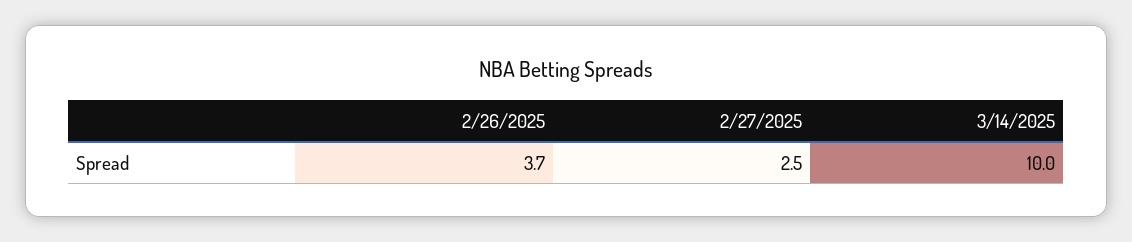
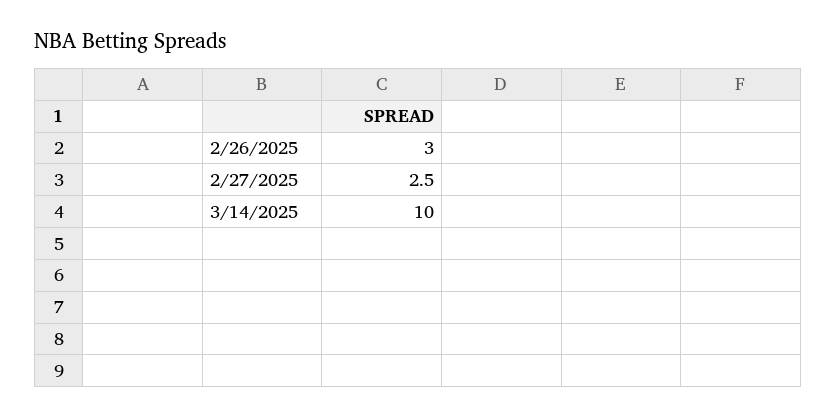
  {
-   "2/26/2025": 3.7,
+   "2/26/2025": 3,
    "2/27/2025": 2.5,
    "3/14/2025": 10
  }

